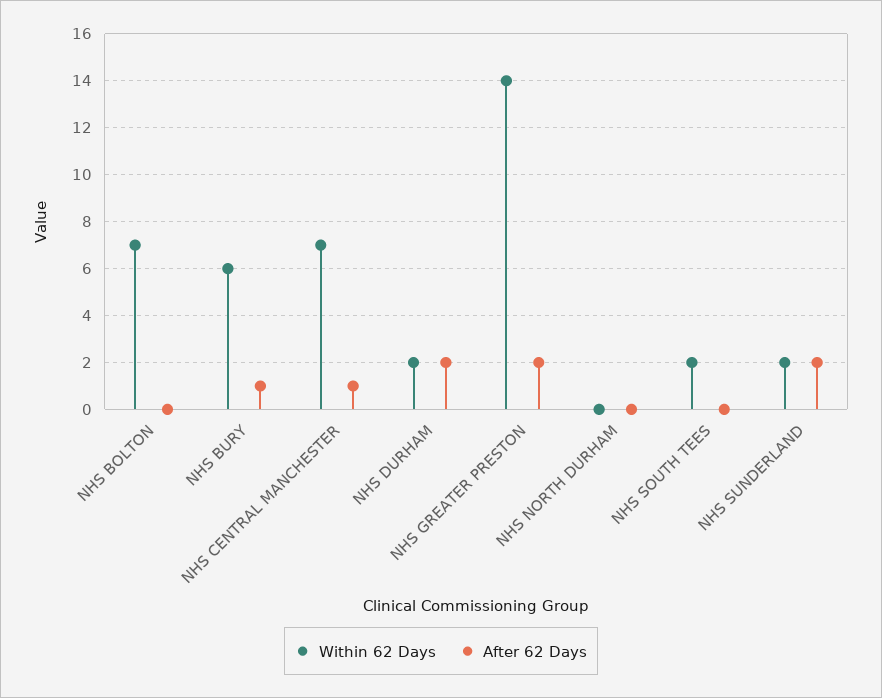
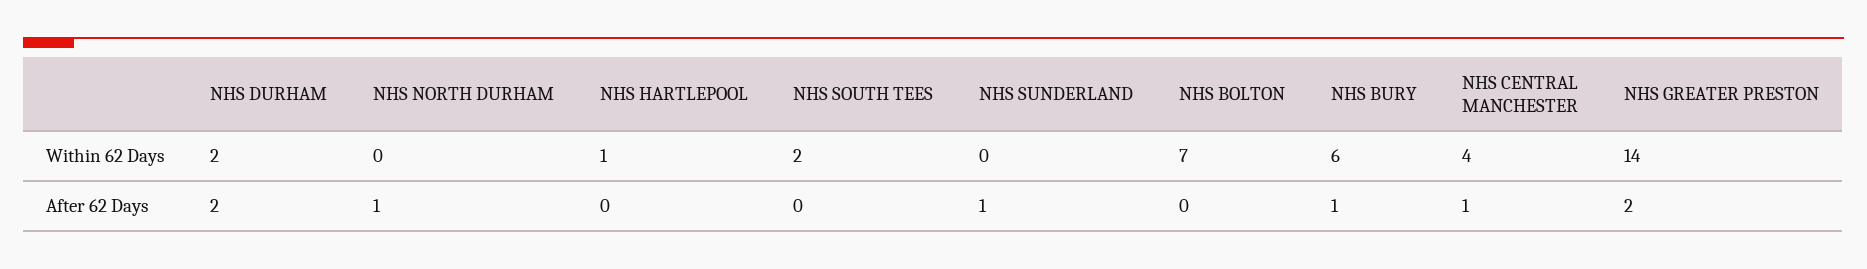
  {
    "Within 62 Days": {
      "NHS BOLTON": 7,
      "NHS BURY": 6,
-     "NHS CENTRAL MANCHESTER": 7,
+     "NHS CENTRAL MANCHESTER": 4,
      "NHS DURHAM": 2,
      "NHS GREATER PRESTON": 14,
      "NHS NORTH DURHAM": 0,
      "NHS SOUTH TEES": 2,
-     "NHS SUNDERLAND": 2
+     "NHS SUNDERLAND": 0,
+     "NHS HARTLEPOOL": 1
    },
    "After 62 Days": {
      "NHS BOLTON": 0,
      "NHS BURY": 1,
      "NHS CENTRAL MANCHESTER": 1,
      "NHS DURHAM": 2,
      "NHS GREATER PRESTON": 2,
-     "NHS NORTH DURHAM": 0,
+     "NHS NORTH DURHAM": 1,
      "NHS SOUTH TEES": 0,
-     "NHS SUNDERLAND": 2
+     "NHS SUNDERLAND": 1,
+     "NHS HARTLEPOOL": 0
    }
  }

